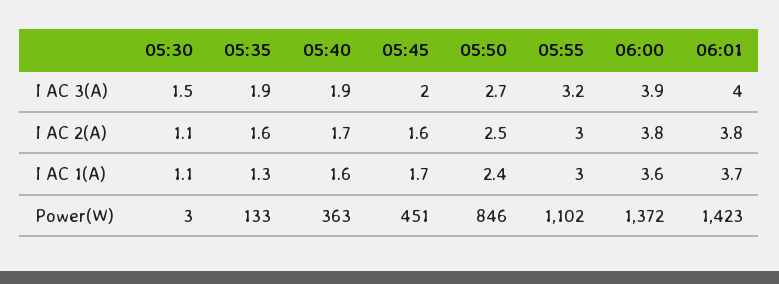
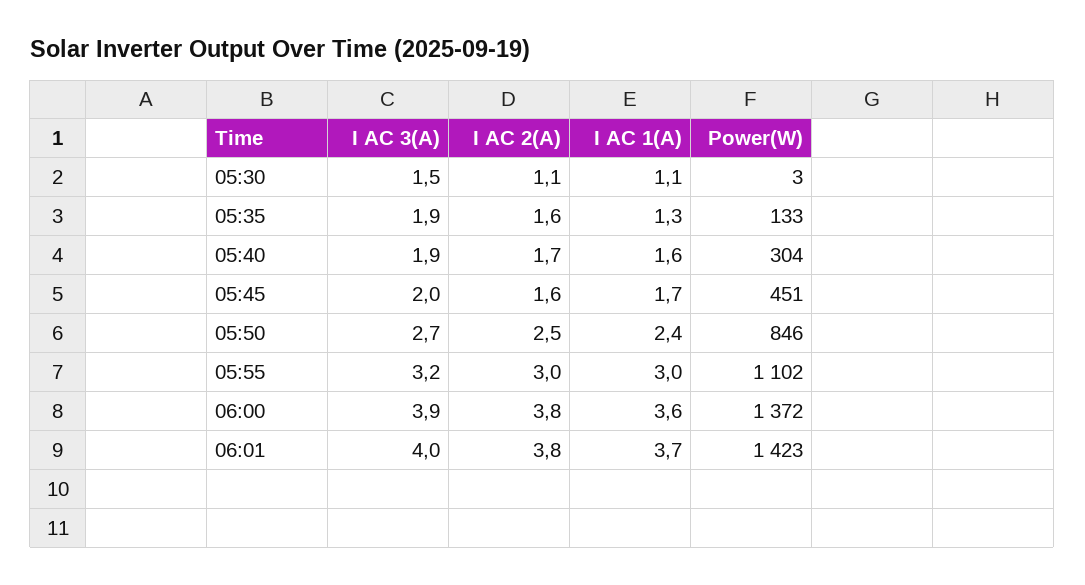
  {
    "05:30": {
      "I AC 3(A)": 1.5,
      "I AC 2(A)": 1.1,
      "I AC 1(A)": 1.1,
      "Power(W)": 3
    },
    "05:35": {
      "I AC 3(A)": 1.9,
      "I AC 2(A)": 1.6,
      "I AC 1(A)": 1.3,
      "Power(W)": 133
    },
    "05:40": {
      "I AC 3(A)": 1.9,
      "I AC 2(A)": 1.7,
      "I AC 1(A)": 1.6,
-     "Power(W)": 363
+     "Power(W)": 304
    },
    "05:45": {
      "I AC 3(A)": 2,
      "I AC 2(A)": 1.6,
      "I AC 1(A)": 1.7,
      "Power(W)": 451
    },
    "05:50": {
      "I AC 3(A)": 2.7,
      "I AC 2(A)": 2.5,
      "I AC 1(A)": 2.4,
      "Power(W)": 846
    },
    "05:55": {
      "I AC 3(A)": 3.2,
      "I AC 2(A)": 3,
      "I AC 1(A)": 3,
      "Power(W)": 1102
    },
    "06:00": {
      "I AC 3(A)": 3.9,
      "I AC 2(A)": 3.8,
      "I AC 1(A)": 3.6,
      "Power(W)": 1372
    },
    "06:01": {
      "I AC 3(A)": 4,
      "I AC 2(A)": 3.8,
      "I AC 1(A)": 3.7,
      "Power(W)": 1423
    }
  }

